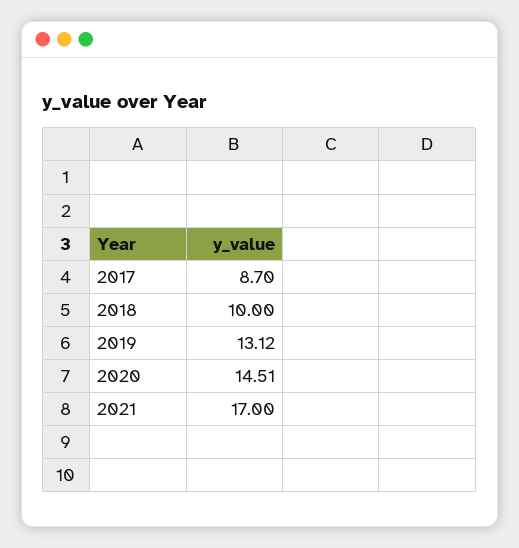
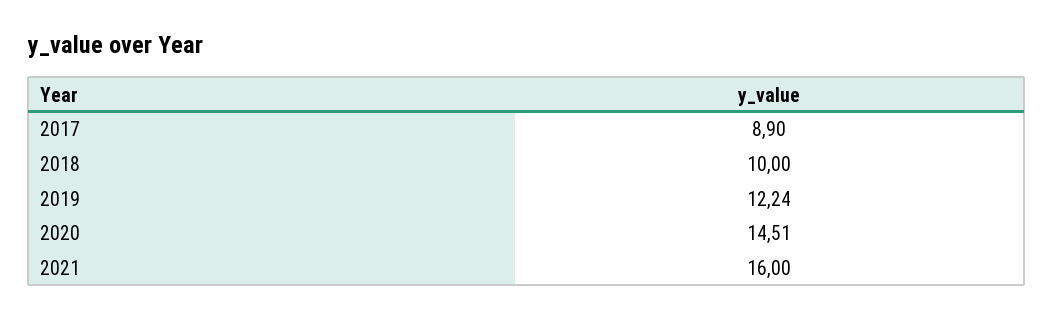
  {
-   "2017": 8.7,
+   "2017": 8.9,
    "2018": 10,
-   "2019": 13.12,
+   "2019": 12.24,
    "2020": 14.51,
-   "2021": 17
+   "2021": 16
  }

